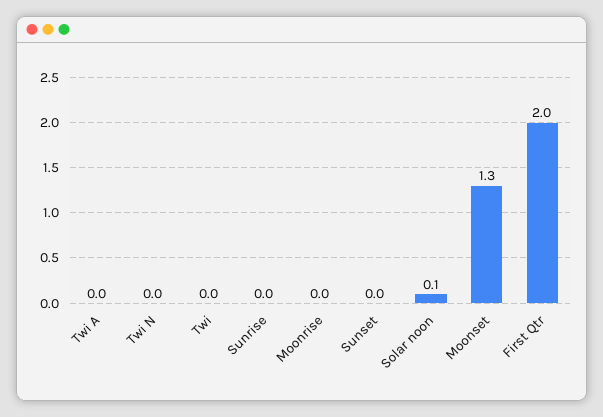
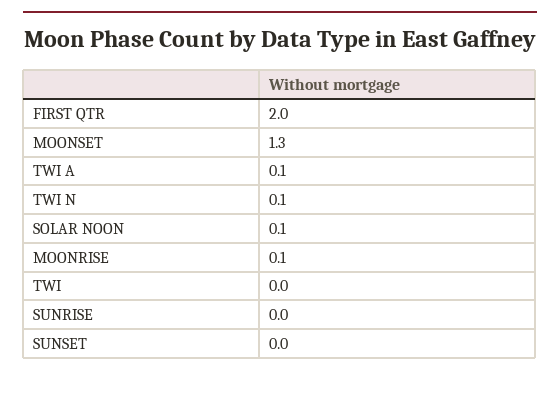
  {
-   "Twi A": 0,
+   "Twi A": 0.1,
-   "Twi N": 0,
+   "Twi N": 0.1,
    "Twi": 0,
    "Sunrise": 0,
-   "Moonrise": 0,
+   "Moonrise": 0.1,
    "Sunset": 0,
    "Solar noon": 0.1,
    "Moonset": 1.3,
    "First Qtr": 2
  }

